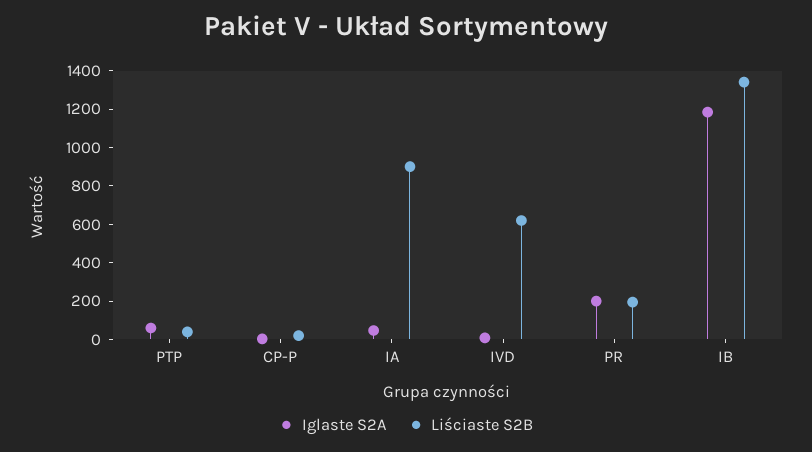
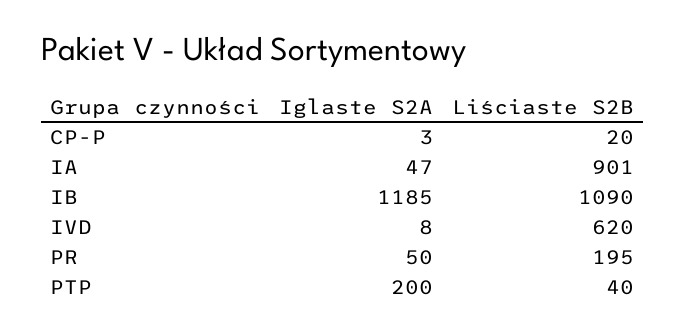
  {
    "Iglaste S2A": {
-     "PTP": 50,
+     "PTP": 200,
      "CP-P": 3,
      "IA": 47,
      "IVD": 8,
-     "PR": 200,
+     "PR": 50,
      "IB": 1185
    },
    "Liściaste S2B": {
      "PTP": 40,
      "CP-P": 20,
      "IA": 901,
      "IVD": 620,
      "PR": 195,
-     "IB": 1350
+     "IB": 1090
    }
  }

